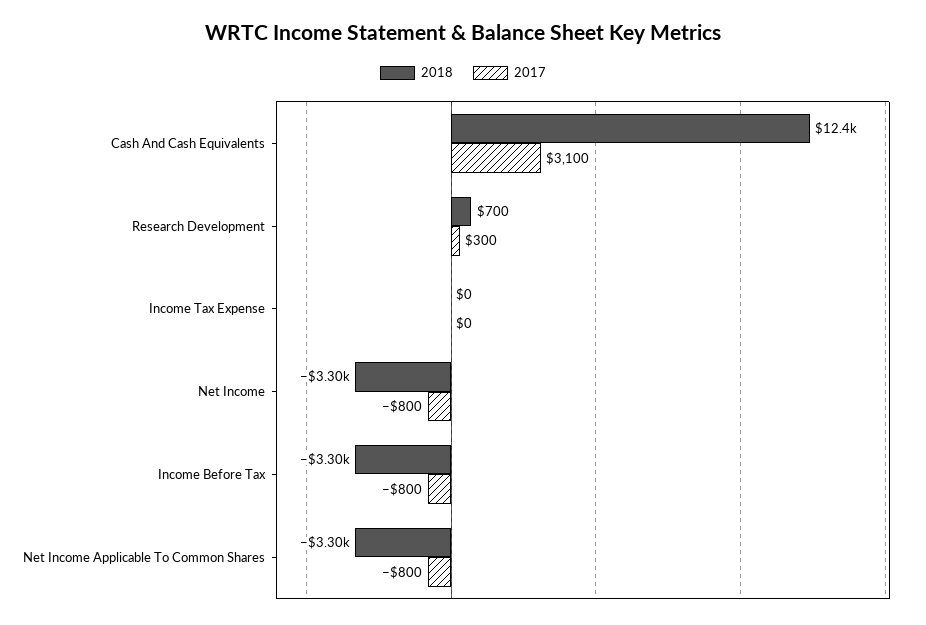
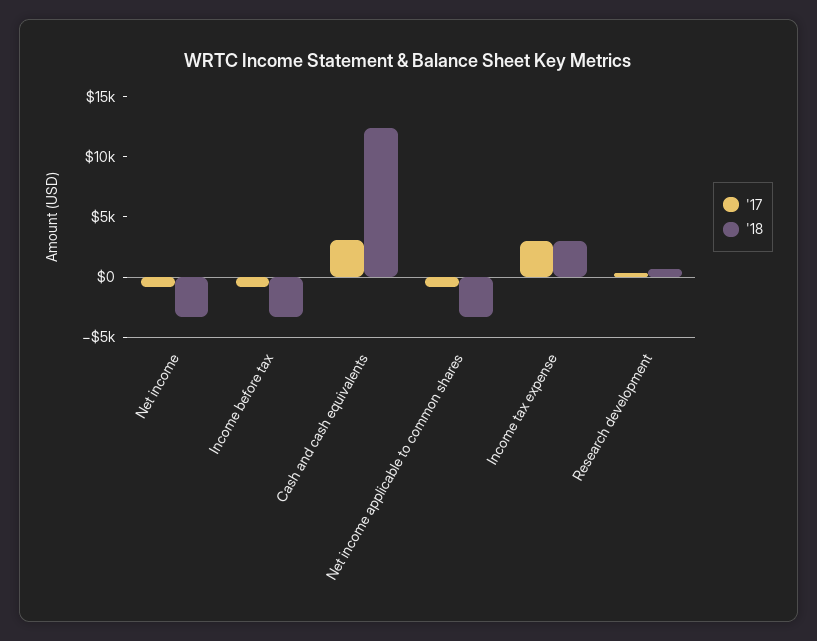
  {
    "2018": {
      "Cash And Cash Equivalents": 12400,
      "Research Development": 700,
-     "Income Tax Expense": 0,
+     "Income Tax Expense": 3000,
      "Net Income": -3300,
      "Income Before Tax": -3300,
      "Net Income Applicable To Common Shares": -3300
    },
    "2017": {
      "Cash And Cash Equivalents": 3100,
      "Research Development": 300,
-     "Income Tax Expense": 0,
+     "Income Tax Expense": 3000,
      "Net Income": -800,
      "Income Before Tax": -800,
      "Net Income Applicable To Common Shares": -800
    }
  }

